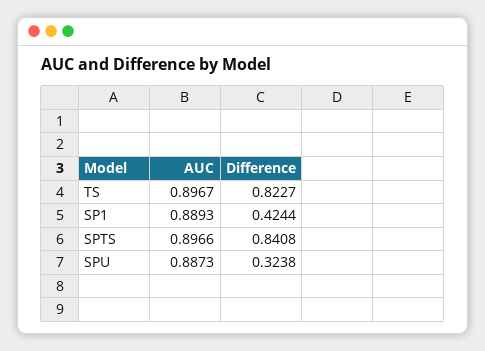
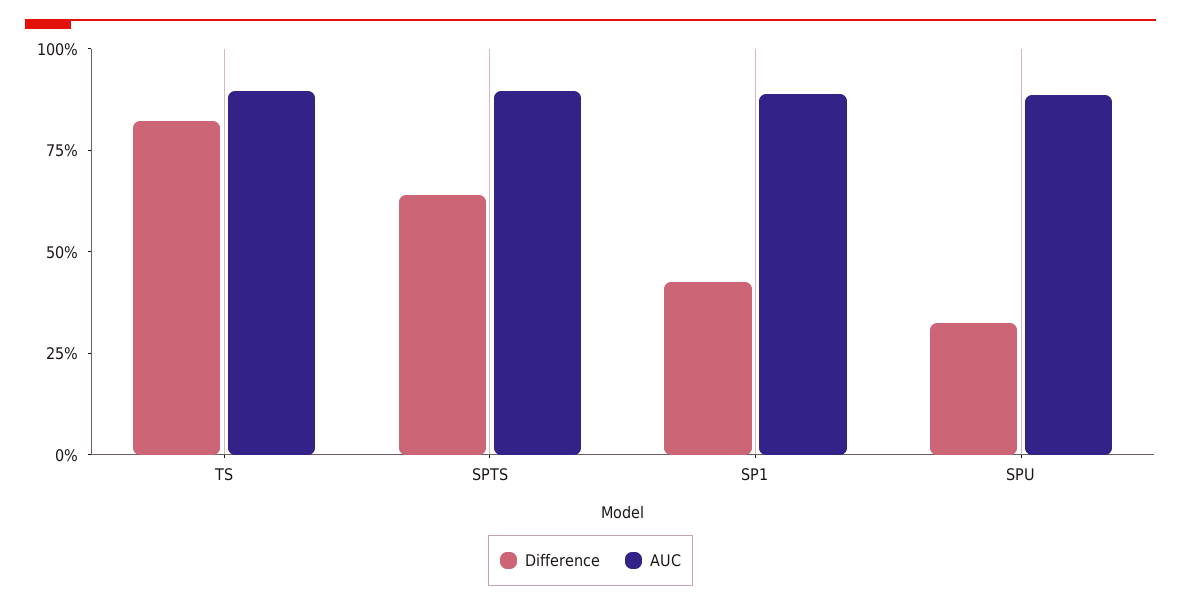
  {
    "AUC": {
      "TS": 0.8967,
      "SP1": 0.8893,
      "SPTS": 0.8966,
      "SPU": 0.8873
    },
    "Difference": {
      "TS": 0.8227,
      "SP1": 0.4244,
-     "SPTS": 0.8408,
+     "SPTS": 0.65,
      "SPU": 0.3238
    }
  }

